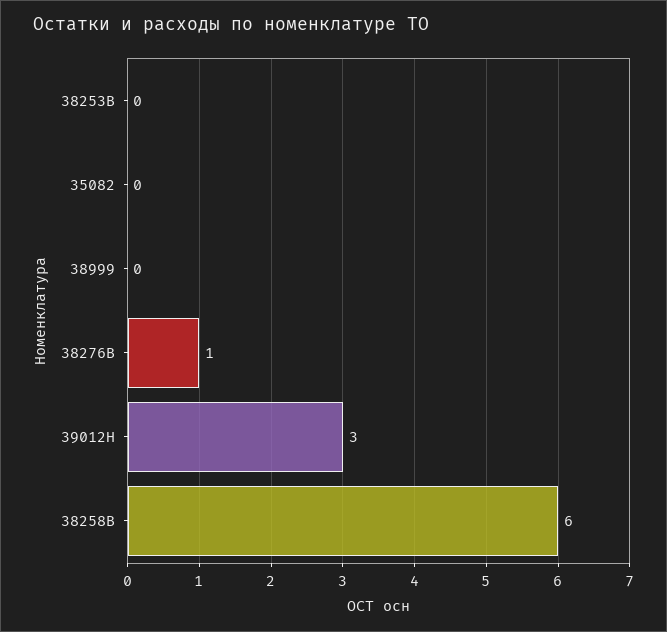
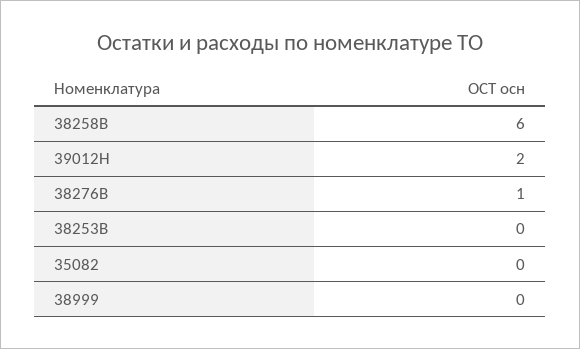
  {
    "38253В": 0,
    "35082": 0,
    "38999": 0,
    "38276В": 1,
-   "39012Н": 3,
+   "39012Н": 2,
    "38258В": 6
  }

